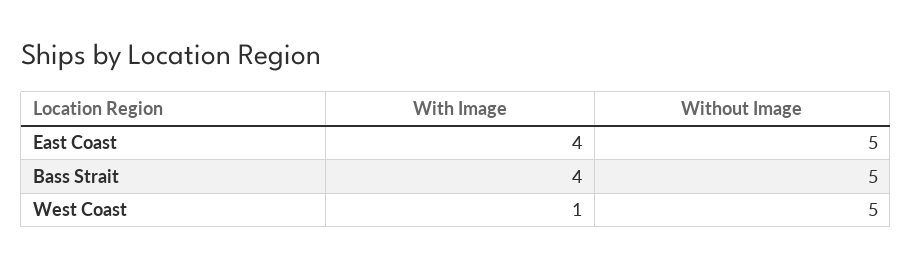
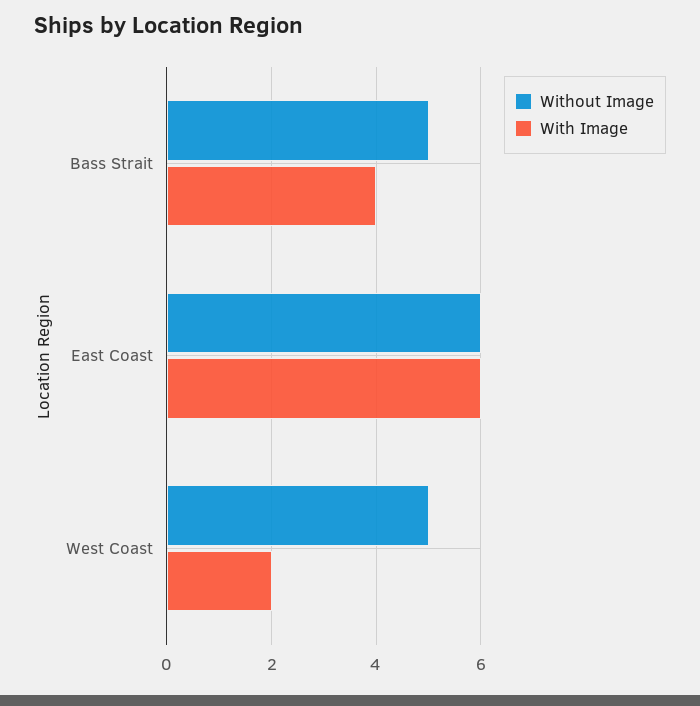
  {
    "With Image": {
-     "East Coast": 4,
+     "East Coast": 6,
      "Bass Strait": 4,
-     "West Coast": 1
+     "West Coast": 2
    },
    "Without Image": {
-     "East Coast": 5,
+     "East Coast": 6,
      "Bass Strait": 5,
      "West Coast": 5
    }
  }

